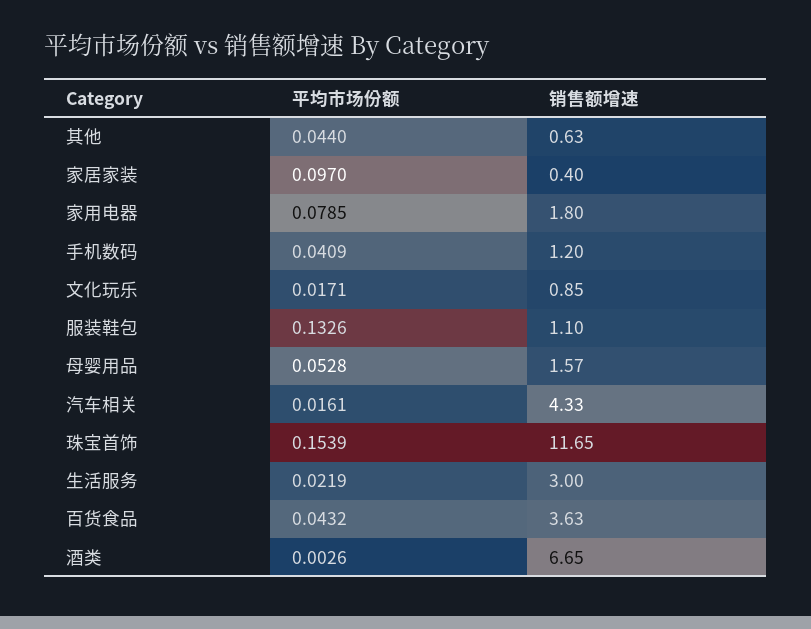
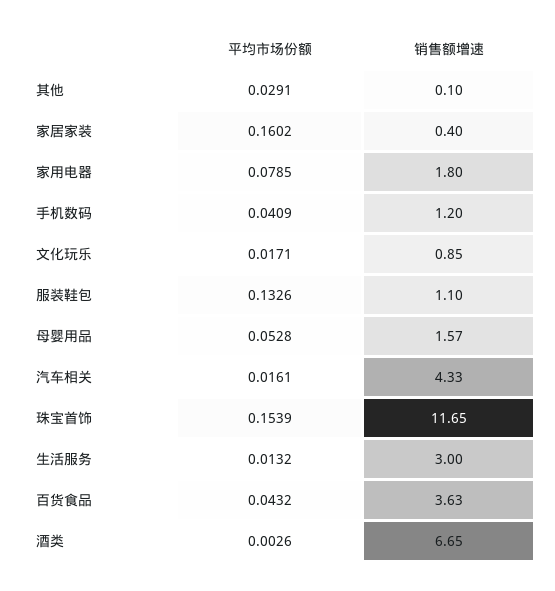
  {
    "平均市场份额": {
-     "其他": 0.044,
+     "其他": 0.0291,
-     "家居家装": 0.097,
+     "家居家装": 0.1602,
      "家用电器": 0.0785,
      "手机数码": 0.0409,
      "文化玩乐": 0.0171,
      "服装鞋包": 0.1326,
      "母婴用品": 0.0528,
      "汽车相关": 0.0161,
      "珠宝首饰": 0.1539,
-     "生活服务": 0.0219,
+     "生活服务": 0.0132,
      "百货食品": 0.0432,
      "酒类": 0.0026
    },
    "销售额增速": {
-     "其他": 0.63,
+     "其他": 0.1,
      "家居家装": 0.4,
      "家用电器": 1.8,
      "手机数码": 1.2,
      "文化玩乐": 0.85,
      "服装鞋包": 1.1,
      "母婴用品": 1.57,
      "汽车相关": 4.33,
      "珠宝首饰": 11.65,
      "生活服务": 3,
      "百货食品": 3.63,
      "酒类": 6.65
    }
  }

